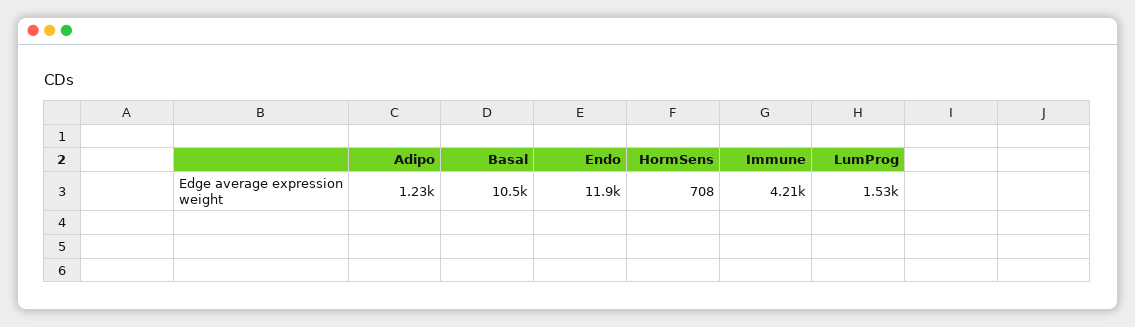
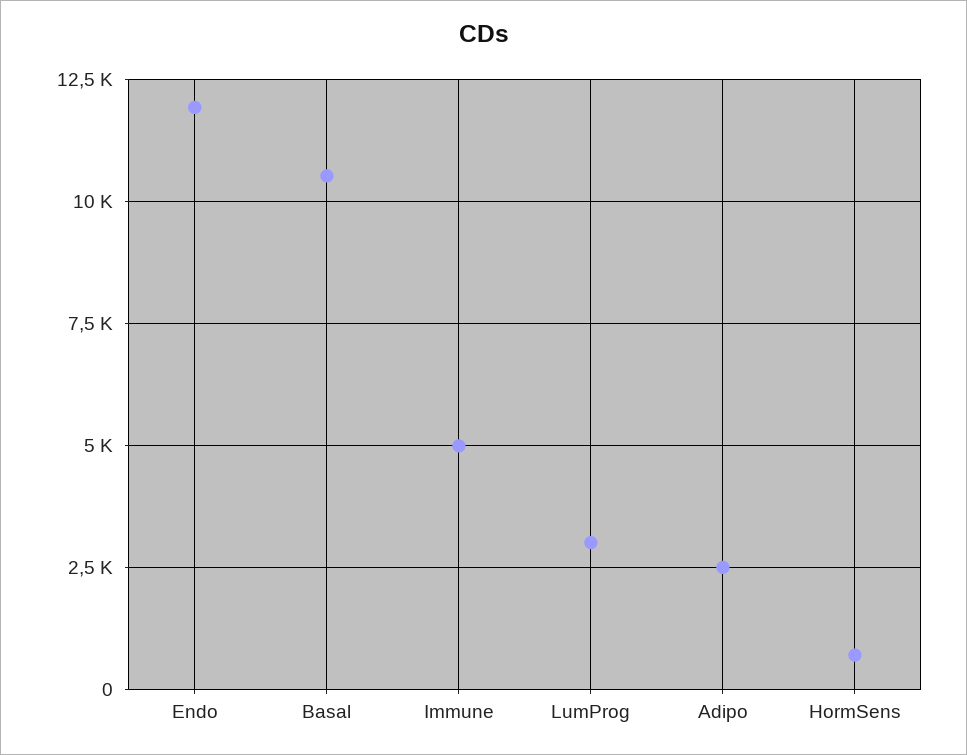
  {
-   "Adipo": 1230,
+   "Adipo": 2500,
    "Basal": 10500,
    "Endo": 11900,
    "HormSens": 708,
-   "Immune": 4210,
+   "Immune": 5000,
-   "LumProg": 1530
+   "LumProg": 3000
  }

